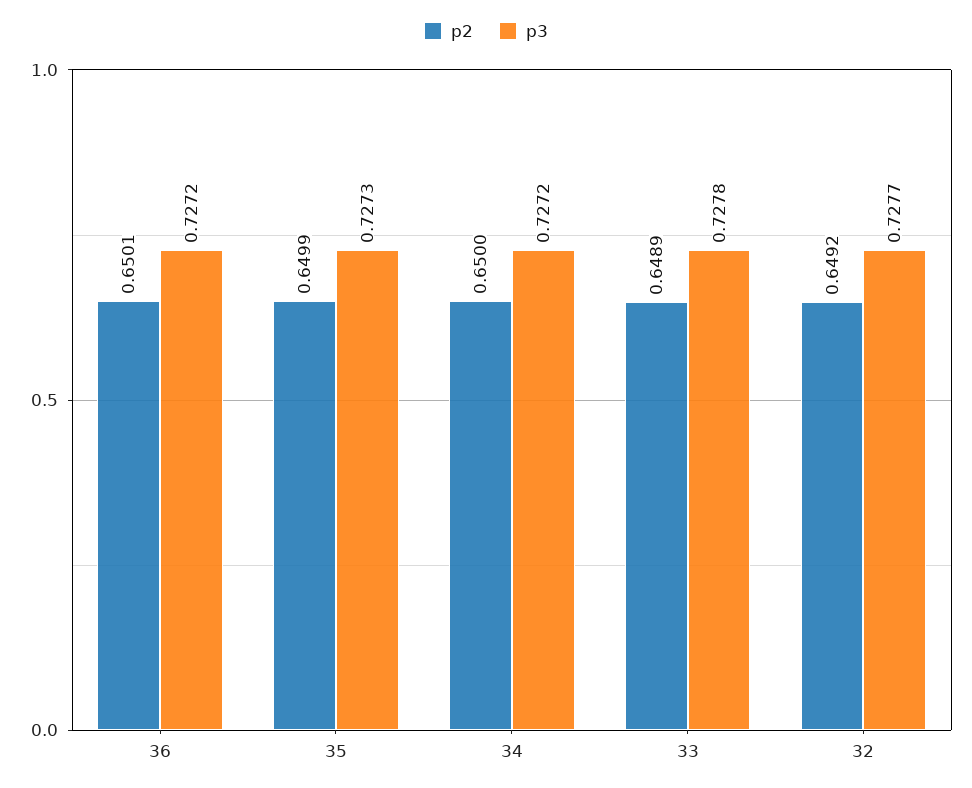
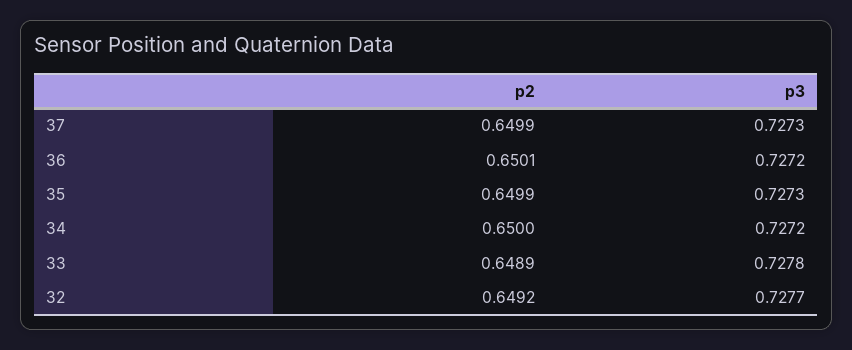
  {
    "p2": {
      "36": 0.6501,
      "35": 0.6499,
      "34": 0.65,
      "33": 0.6489,
-     "32": 0.6492
+     "32": 0.6492,
+     "37": 0.6499
    },
    "p3": {
      "36": 0.7272,
      "35": 0.7273,
      "34": 0.7272,
      "33": 0.7278,
-     "32": 0.7277
+     "32": 0.7277,
+     "37": 0.7273
    }
  }

